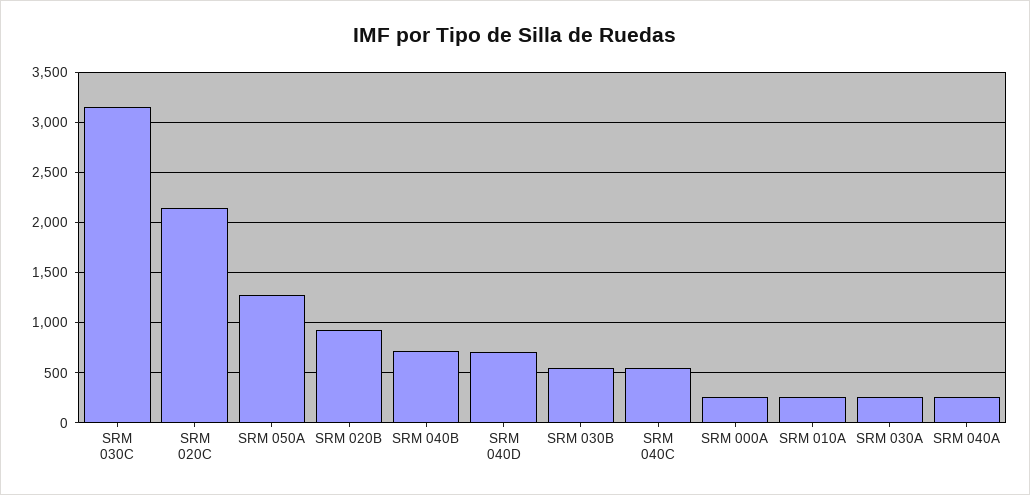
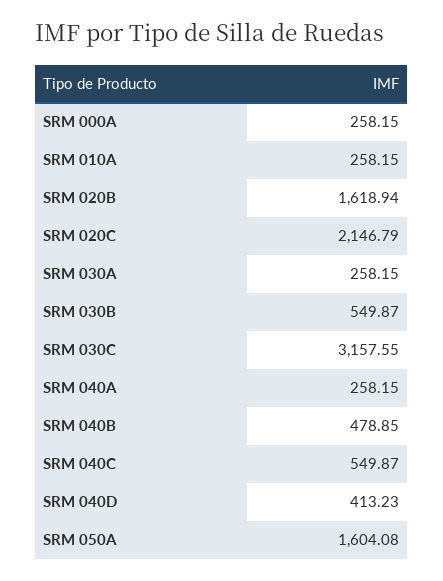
  {
    "SRM 030C": 3157.55,
    "SRM 020C": 2146.79,
-   "SRM 050A": 1300,
+   "SRM 050A": 1604.08,
-   "SRM 020B": 900,
+   "SRM 020B": 1618.94,
-   "SRM 040B": 700,
+   "SRM 040B": 478.85,
-   "SRM 040D": 700,
+   "SRM 040D": 413.23,
    "SRM 030B": 549.87,
    "SRM 040C": 549.87,
    "SRM 000A": 258.15,
    "SRM 010A": 258.15,
    "SRM 030A": 258.15,
    "SRM 040A": 258.15
  }

